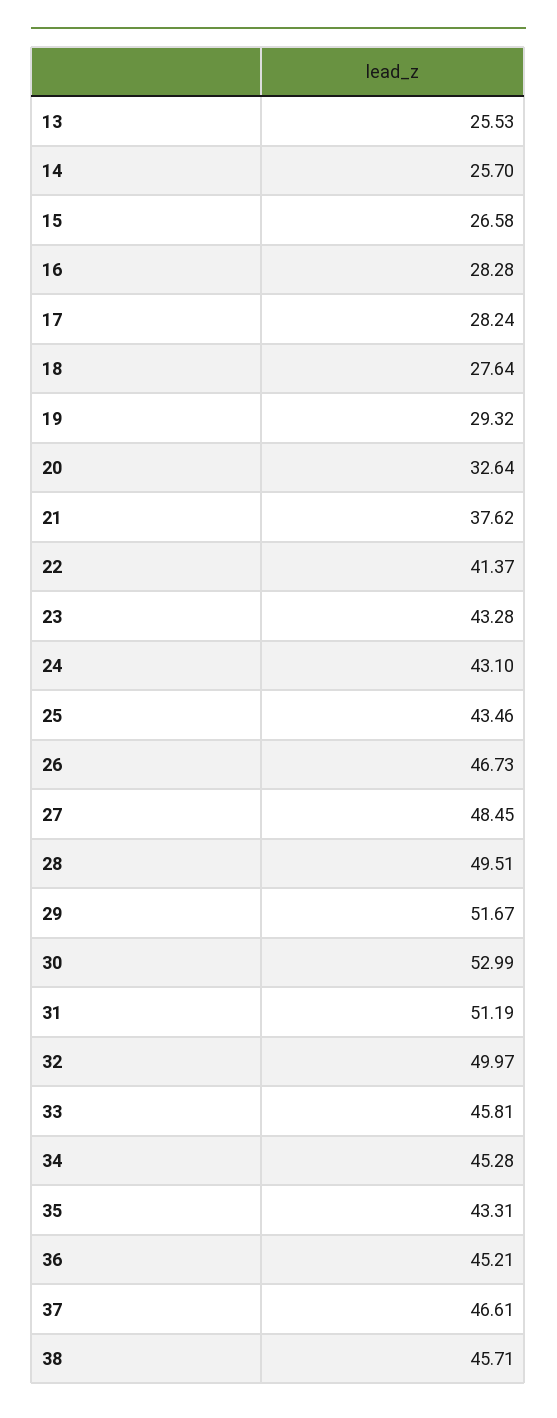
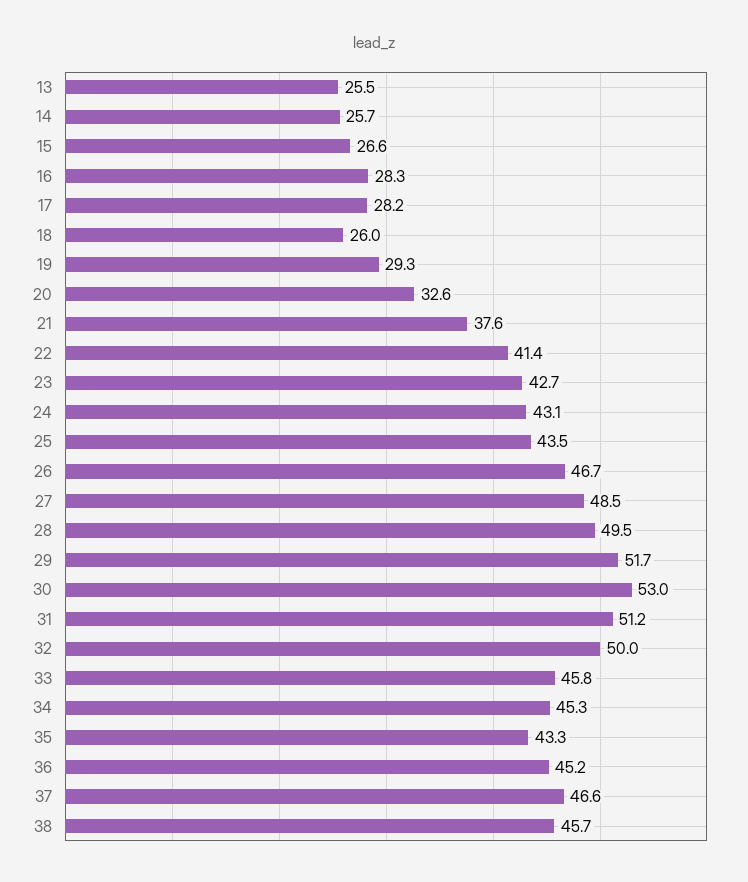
  {
    "13": 25.53,
    "14": 25.7,
    "15": 26.58,
    "16": 28.28,
    "17": 28.24,
-   "18": 27.64,
+   "18": 26,
    "19": 29.32,
    "20": 32.64,
    "21": 37.62,
    "22": 41.37,
-   "23": 43.28,
+   "23": 42.7,
    "24": 43.1,
    "25": 43.46,
    "26": 46.73,
    "27": 48.45,
    "28": 49.51,
    "29": 51.67,
    "30": 52.99,
    "31": 51.19,
    "32": 49.97,
    "33": 45.81,
    "34": 45.28,
    "35": 43.31,
    "36": 45.21,
    "37": 46.61,
    "38": 45.71
  }

